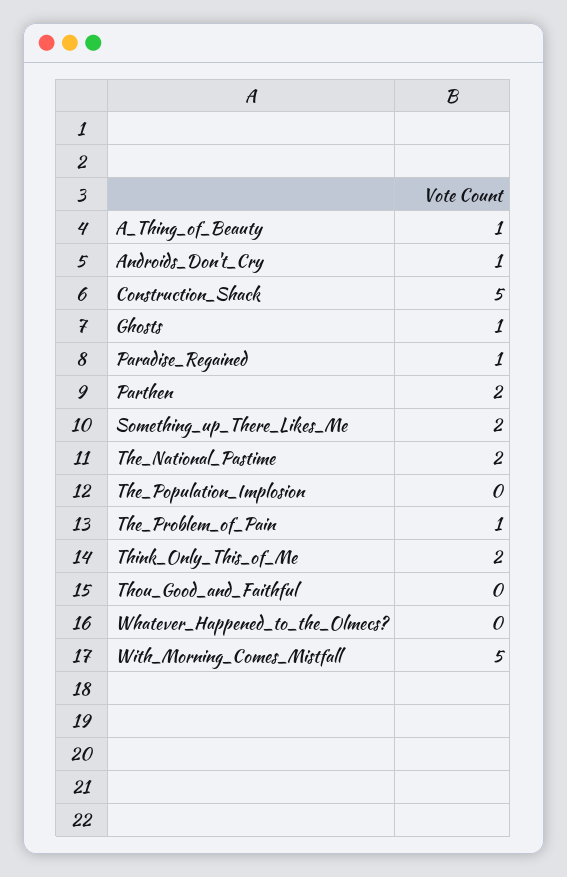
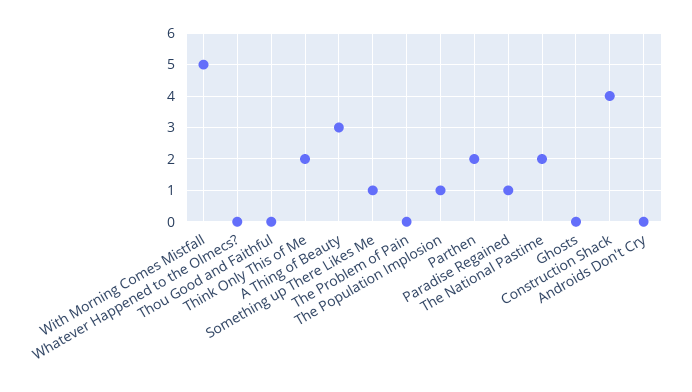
  {
-   "A_Thing_of_Beauty": 1,
+   "A_Thing_of_Beauty": 3,
-   "Androids_Don't_Cry": 1,
+   "Androids_Don't_Cry": 0,
-   "Construction_Shack": 5,
+   "Construction_Shack": 4,
-   "Ghosts": 1,
+   "Ghosts": 0,
    "Paradise_Regained": 1,
    "Parthen": 2,
-   "Something_up_There_Likes_Me": 2,
+   "Something_up_There_Likes_Me": 1,
    "The_National_Pastime": 2,
-   "The_Population_Implosion": 0,
+   "The_Population_Implosion": 1,
-   "The_Problem_of_Pain": 1,
+   "The_Problem_of_Pain": 0,
    "Think_Only_This_of_Me": 2,
    "Thou_Good_and_Faithful": 0,
    "Whatever_Happened_to_the_Olmecs?": 0,
    "With_Morning_Comes_Mistfall": 5
  }

